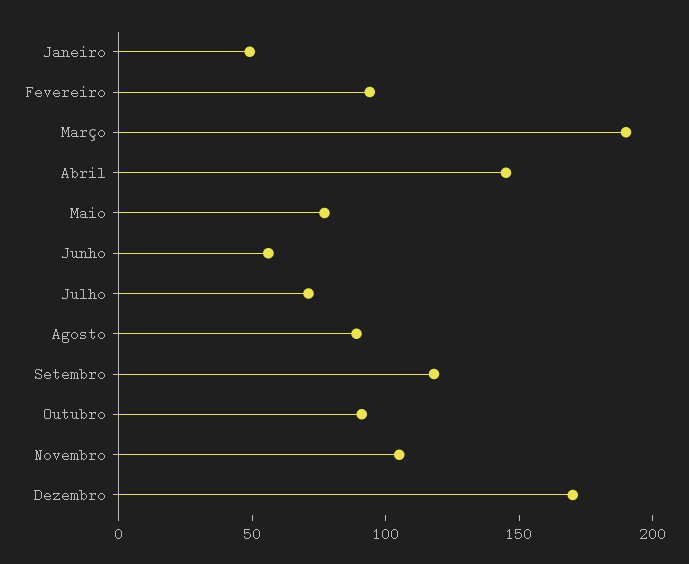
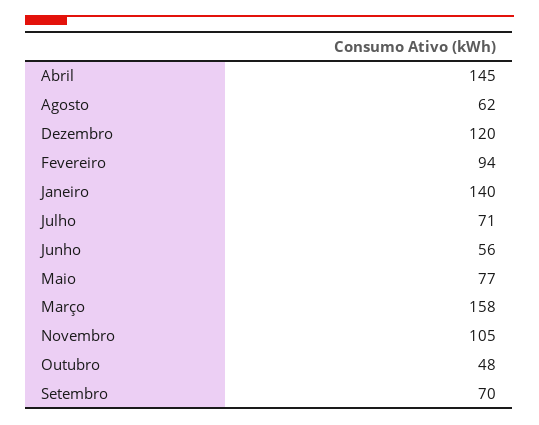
  {
-   "Janeiro": 50,
+   "Janeiro": 140,
    "Fevereiro": 94,
-   "Março": 190,
+   "Março": 158,
    "Abril": 145,
    "Maio": 77,
    "Junho": 56,
    "Julho": 71,
-   "Agosto": 90,
+   "Agosto": 62,
-   "Setembro": 120,
+   "Setembro": 70,
-   "Outubro": 90,
+   "Outubro": 48,
    "Novembro": 105,
-   "Dezembro": 170
+   "Dezembro": 120
  }

